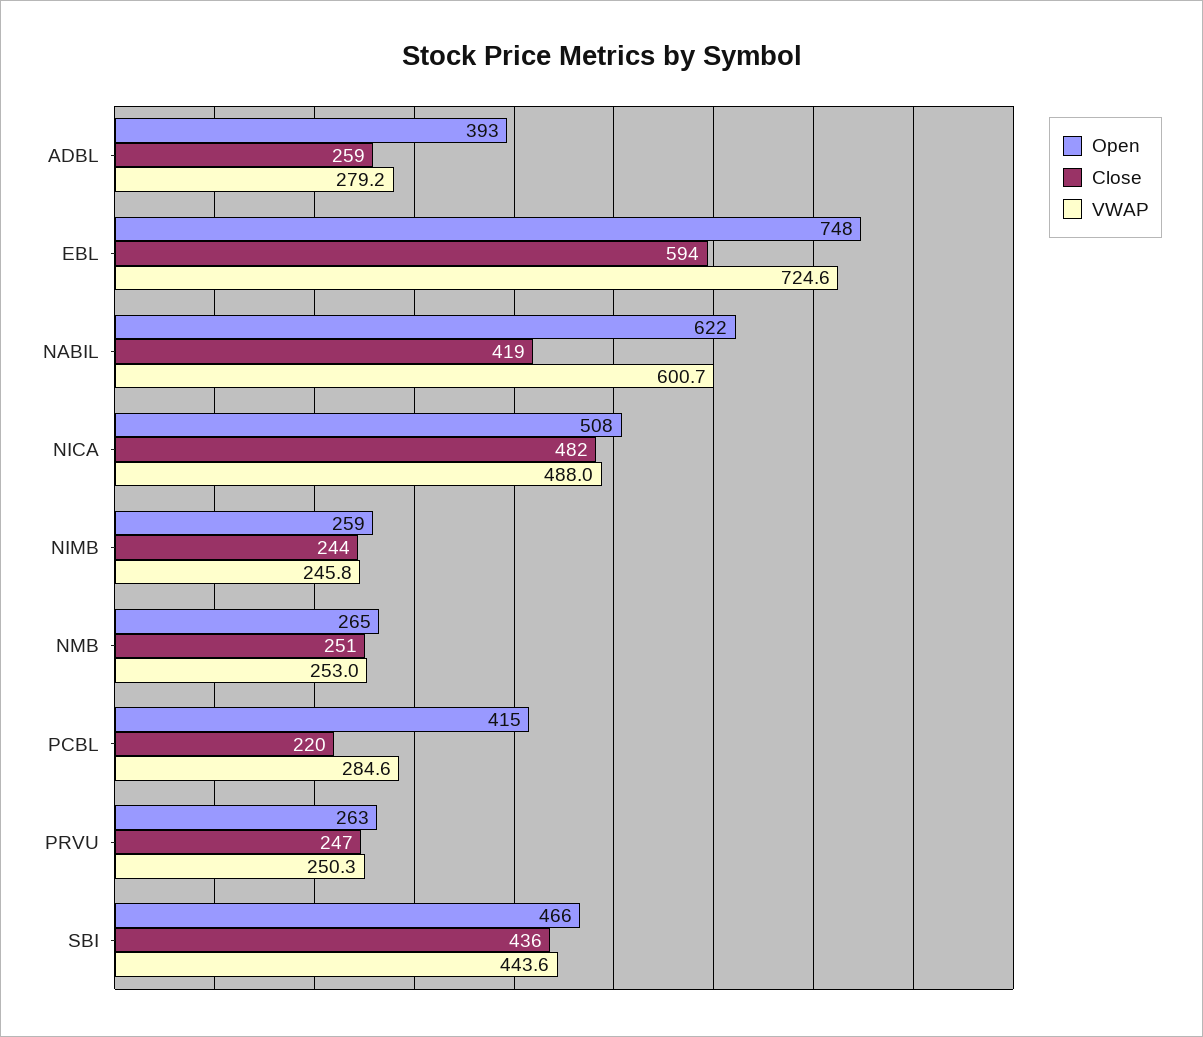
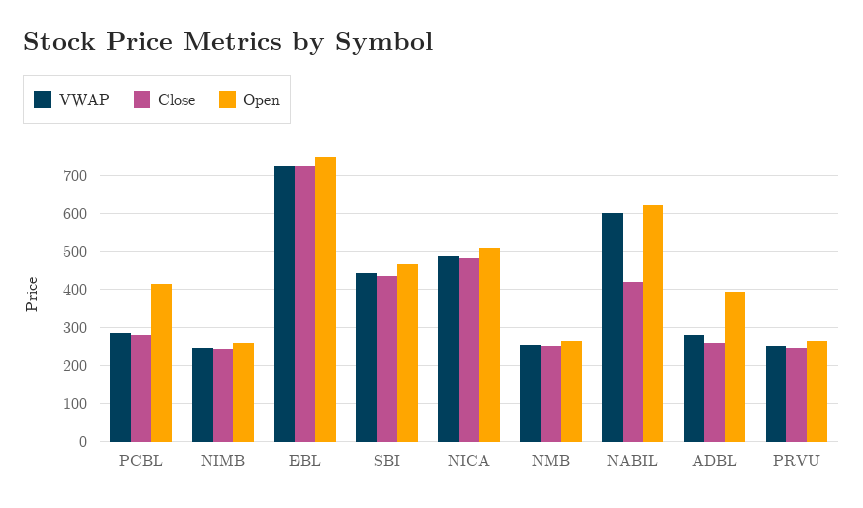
  {
    "Open": {
      "ADBL": 393,
      "EBL": 748,
      "NABIL": 622,
      "NICA": 508,
      "NIMB": 259,
      "NMB": 265,
      "PCBL": 415,
      "PRVU": 263,
      "SBI": 466
    },
    "Close": {
      "ADBL": 259,
-     "EBL": 594,
+     "EBL": 720,
      "NABIL": 419,
      "NICA": 482,
      "NIMB": 244,
      "NMB": 251,
-     "PCBL": 220,
+     "PCBL": 280,
      "PRVU": 247,
      "SBI": 436
    },
    "VWAP": {
      "ADBL": 279.2,
      "EBL": 724.6,
      "NABIL": 600.7,
      "NICA": 488,
      "NIMB": 245.8,
      "NMB": 253,
      "PCBL": 284.6,
      "PRVU": 250.3,
      "SBI": 443.6
    }
  }

